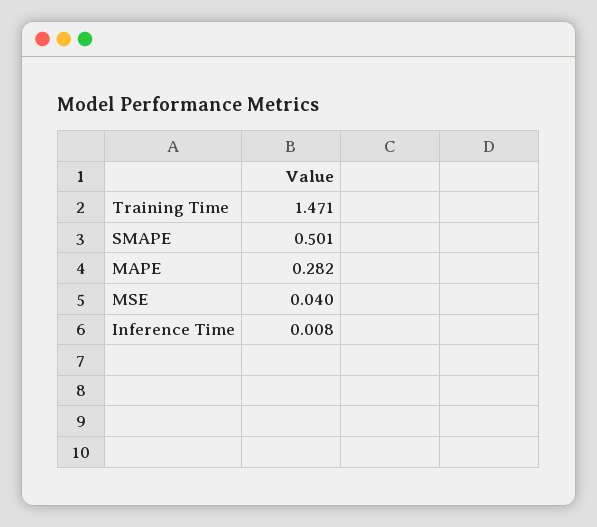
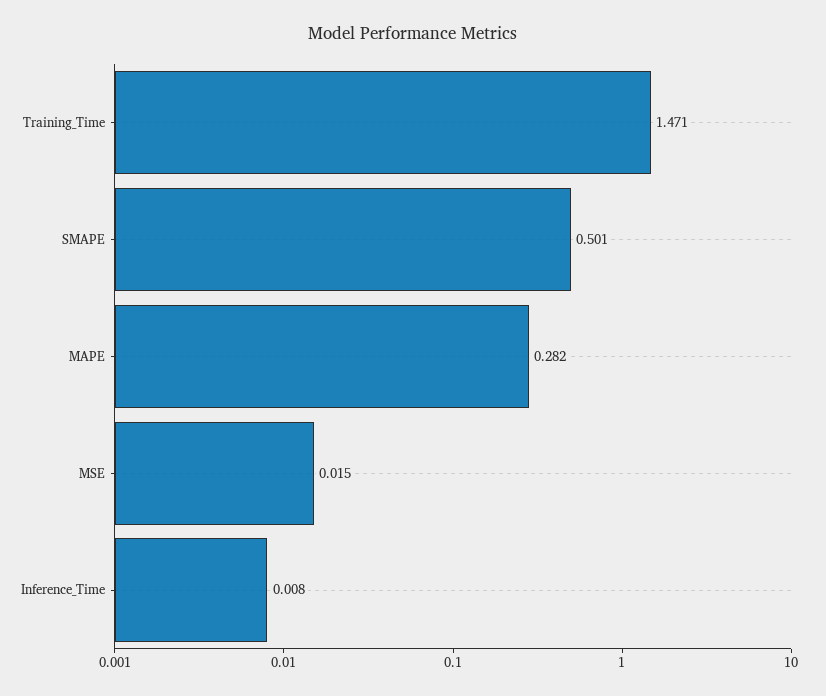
  {
    "Training Time": 1.471,
    "SMAPE": 0.501,
    "MAPE": 0.282,
-   "MSE": 0.04,
+   "MSE": 0.015,
    "Inference Time": 0.008
  }

